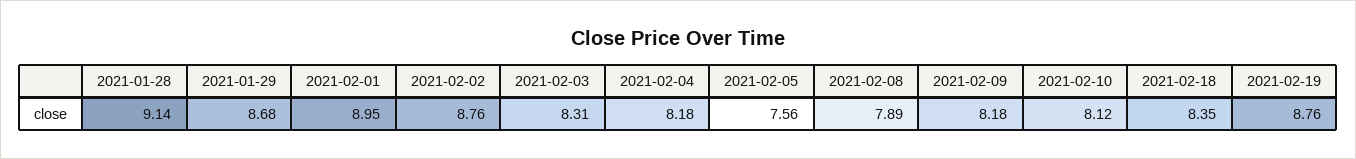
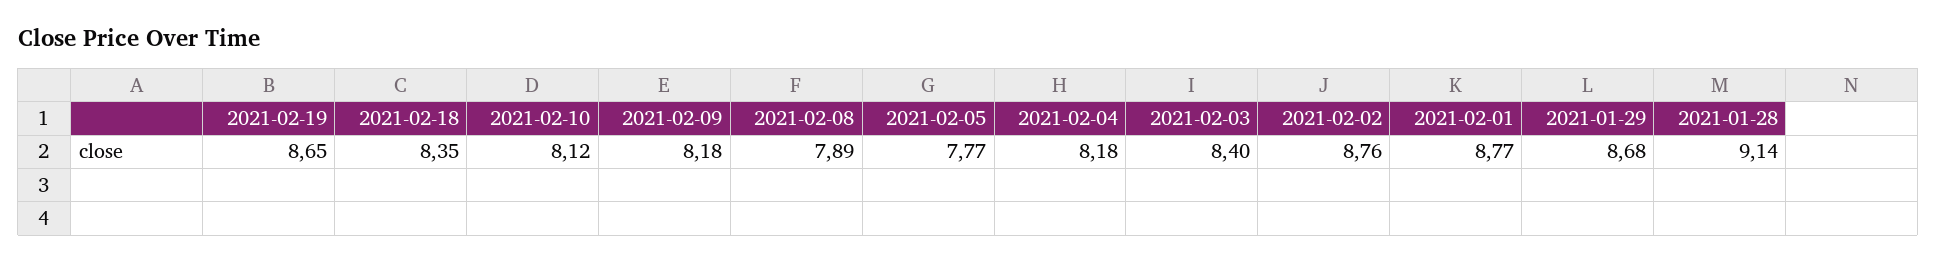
  {
    "2021-01-28": 9.14,
    "2021-01-29": 8.68,
-   "2021-02-01": 8.95,
+   "2021-02-01": 8.77,
    "2021-02-02": 8.76,
-   "2021-02-03": 8.31,
+   "2021-02-03": 8.4,
    "2021-02-04": 8.18,
-   "2021-02-05": 7.56,
+   "2021-02-05": 7.77,
    "2021-02-08": 7.89,
    "2021-02-09": 8.18,
    "2021-02-10": 8.12,
    "2021-02-18": 8.35,
-   "2021-02-19": 8.76
+   "2021-02-19": 8.65
  }

